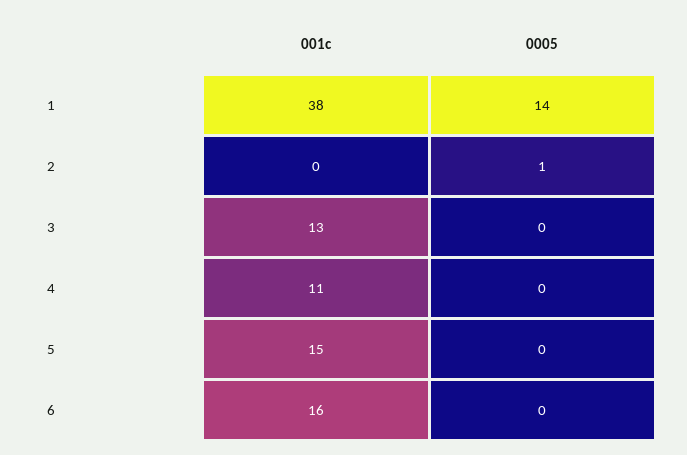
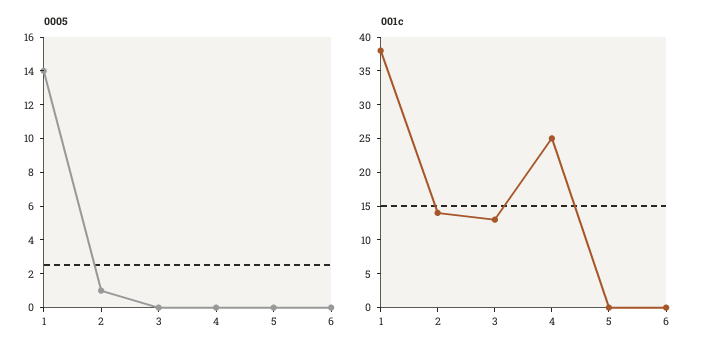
  {
    "001c": {
      "1": 38,
-     "2": 0,
+     "2": 15,
      "3": 13,
-     "4": 11,
+     "4": 25,
-     "5": 15,
+     "5": 0,
-     "6": 16
+     "6": 0
    },
    "0005": {
      "1": 14,
      "2": 1,
      "3": 0,
      "4": 0,
      "5": 0,
      "6": 0
    }
  }

